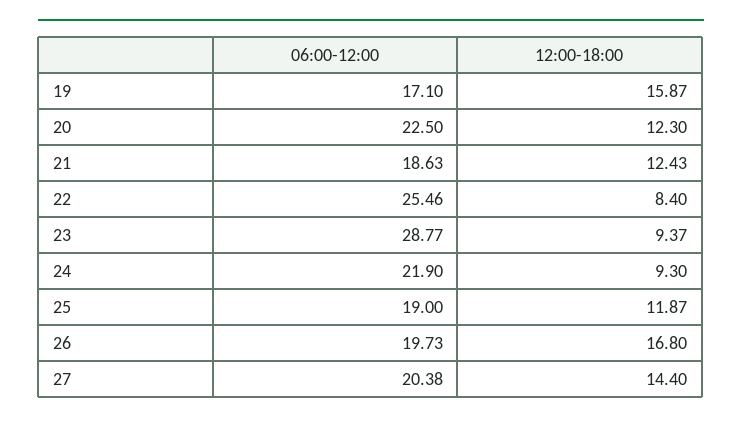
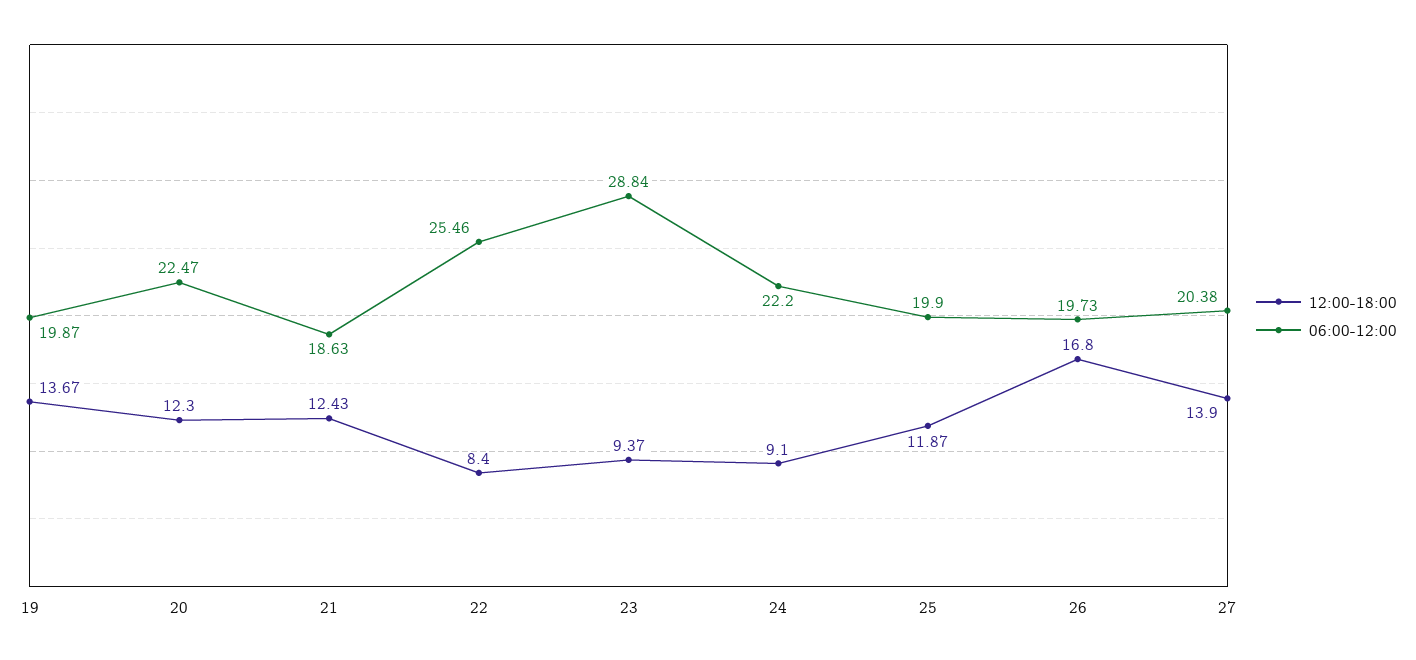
  {
    "06:00-12:00": {
-     "19": 17.1,
+     "19": 19.87,
-     "20": 22.5,
+     "20": 22.47,
      "21": 18.63,
      "22": 25.46,
-     "23": 28.77,
+     "23": 28.84,
-     "24": 21.9,
+     "24": 22.2,
-     "25": 19,
+     "25": 19.9,
      "26": 19.73,
      "27": 20.38
    },
    "12:00-18:00": {
-     "19": 15.87,
+     "19": 13.67,
      "20": 12.3,
      "21": 12.43,
      "22": 8.4,
      "23": 9.37,
-     "24": 9.3,
+     "24": 9.1,
      "25": 11.87,
      "26": 16.8,
-     "27": 14.4
+     "27": 13.9
    }
  }

